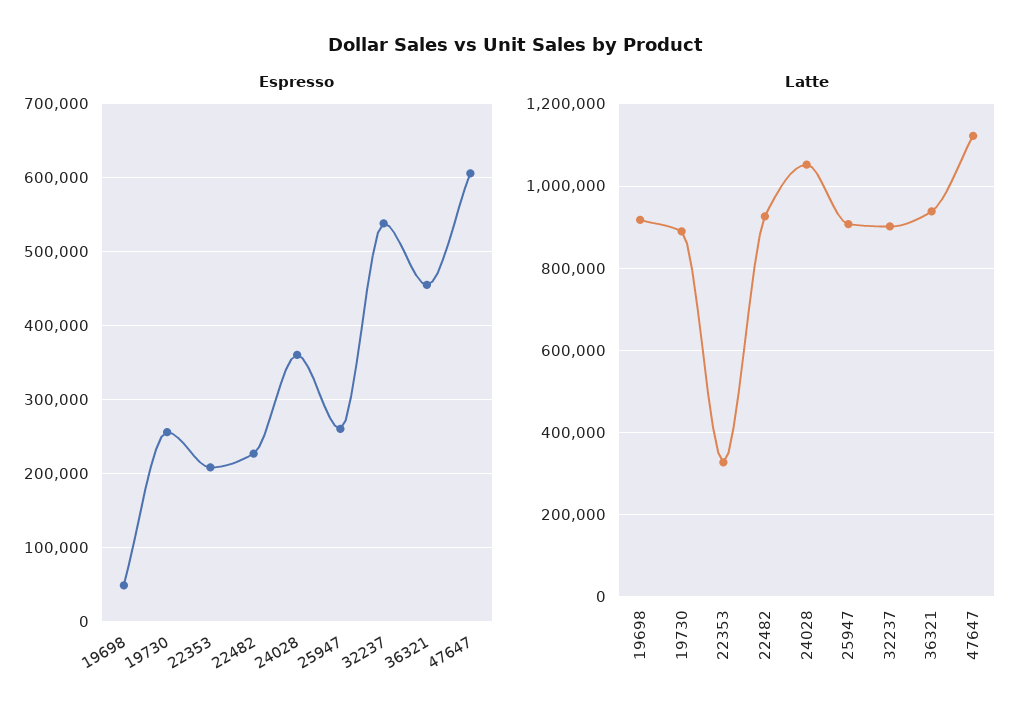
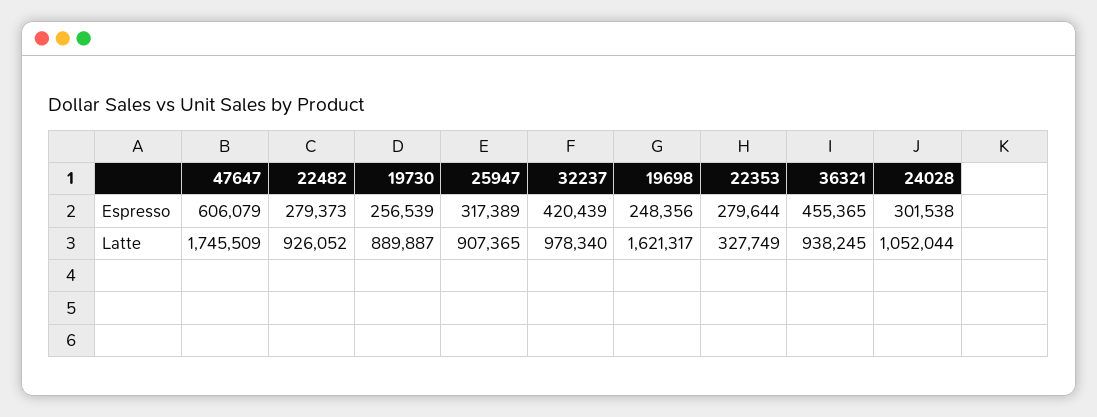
  {
    "Espresso": {
-     "19698": 50000,
+     "19698": 248356,
      "19730": 256539,
-     "22353": 210000,
+     "22353": 279644,
-     "22482": 230000,
+     "22482": 279373,
-     "24028": 360000,
+     "24028": 301538,
-     "25947": 260000,
+     "25947": 317389,
-     "32237": 540000,
+     "32237": 420439,
      "36321": 455365,
      "47647": 606079
    },
    "Latte": {
-     "19698": 920000,
+     "19698": 1621317,
      "19730": 889887,
      "22353": 327749,
      "22482": 926052,
      "24028": 1052044,
      "25947": 907365,
-     "32237": 900000,
+     "32237": 978340,
      "36321": 938245,
-     "47647": 1120000
+     "47647": 1745509
    }
  }

